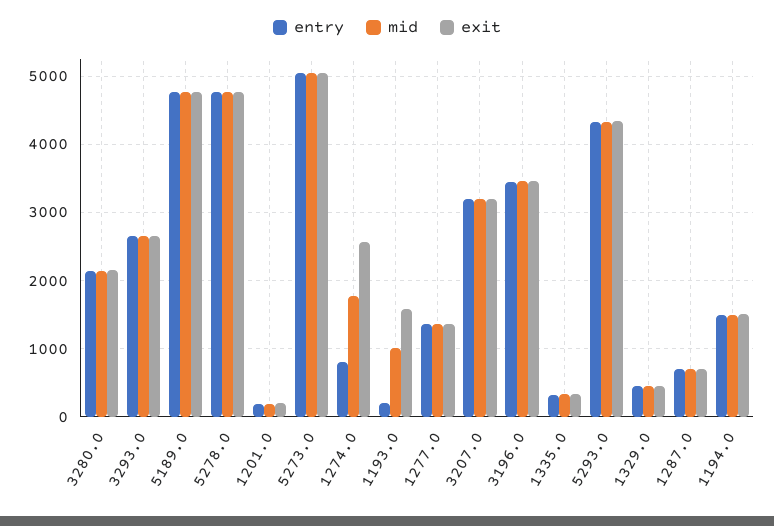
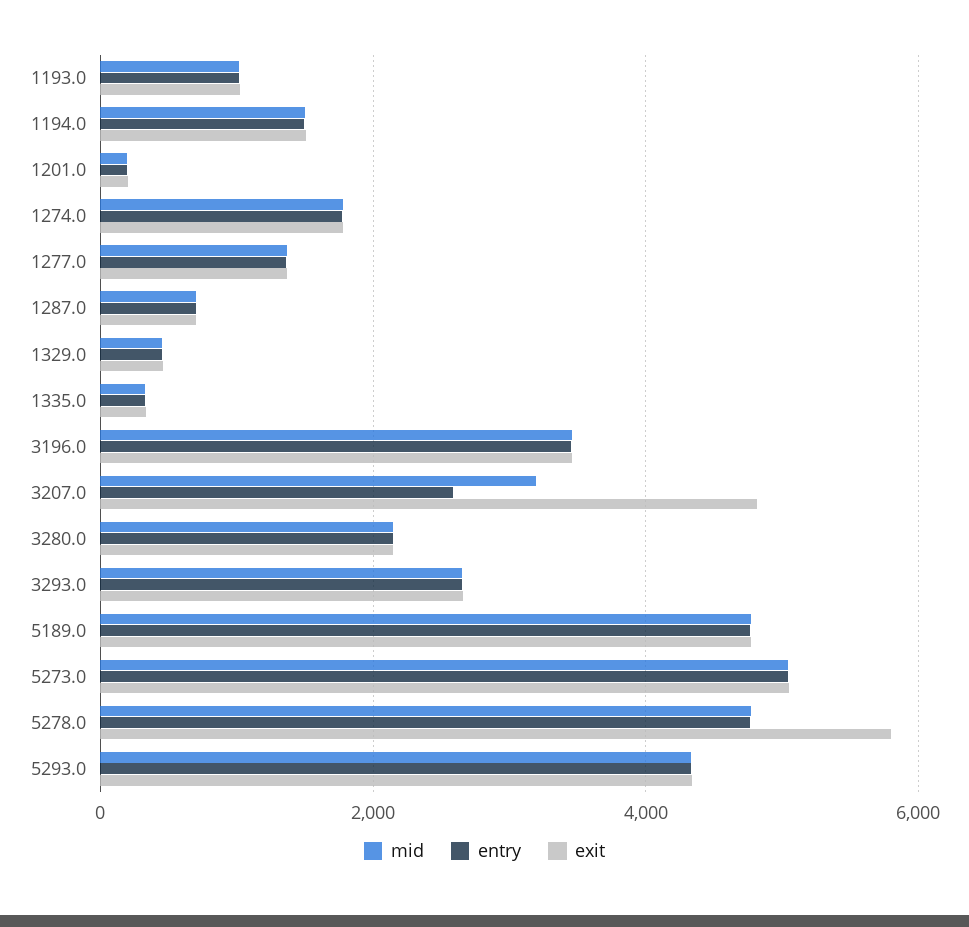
  {
    "entry": {
      "3280.0": 2100,
      "3293.0": 2700,
      "5189.0": 4800,
      "5278.0": 4800,
      "1201.0": 200,
      "5273.0": 5000,
-     "1274.0": 800,
+     "1274.0": 1800,
-     "1193.0": 200,
+     "1193.0": 1000,
      "1277.0": 1400,
-     "3207.0": 3200,
+     "3207.0": 2600,
      "3196.0": 3500,
      "1335.0": 300,
      "5293.0": 4300,
      "1329.0": 400,
      "1287.0": 700,
      "1194.0": 1500
    },
    "mid": {
      "3280.0": 2100,
      "3293.0": 2700,
      "5189.0": 4800,
      "5278.0": 4800,
      "1201.0": 200,
      "5273.0": 5000,
      "1274.0": 1800,
      "1193.0": 1000,
      "1277.0": 1400,
      "3207.0": 3200,
      "3196.0": 3500,
      "1335.0": 300,
      "5293.0": 4300,
      "1329.0": 500,
      "1287.0": 700,
      "1194.0": 1500
    },
    "exit": {
      "3280.0": 2100,
      "3293.0": 2700,
      "5189.0": 4800,
-     "5278.0": 4800,
+     "5278.0": 5800,
      "1201.0": 200,
      "5273.0": 5000,
-     "1274.0": 2600,
+     "1274.0": 1800,
-     "1193.0": 1600,
+     "1193.0": 1000,
      "1277.0": 1400,
-     "3207.0": 3200,
+     "3207.0": 4800,
      "3196.0": 3500,
      "1335.0": 300,
      "5293.0": 4300,
      "1329.0": 500,
      "1287.0": 700,
      "1194.0": 1500
    }
  }

